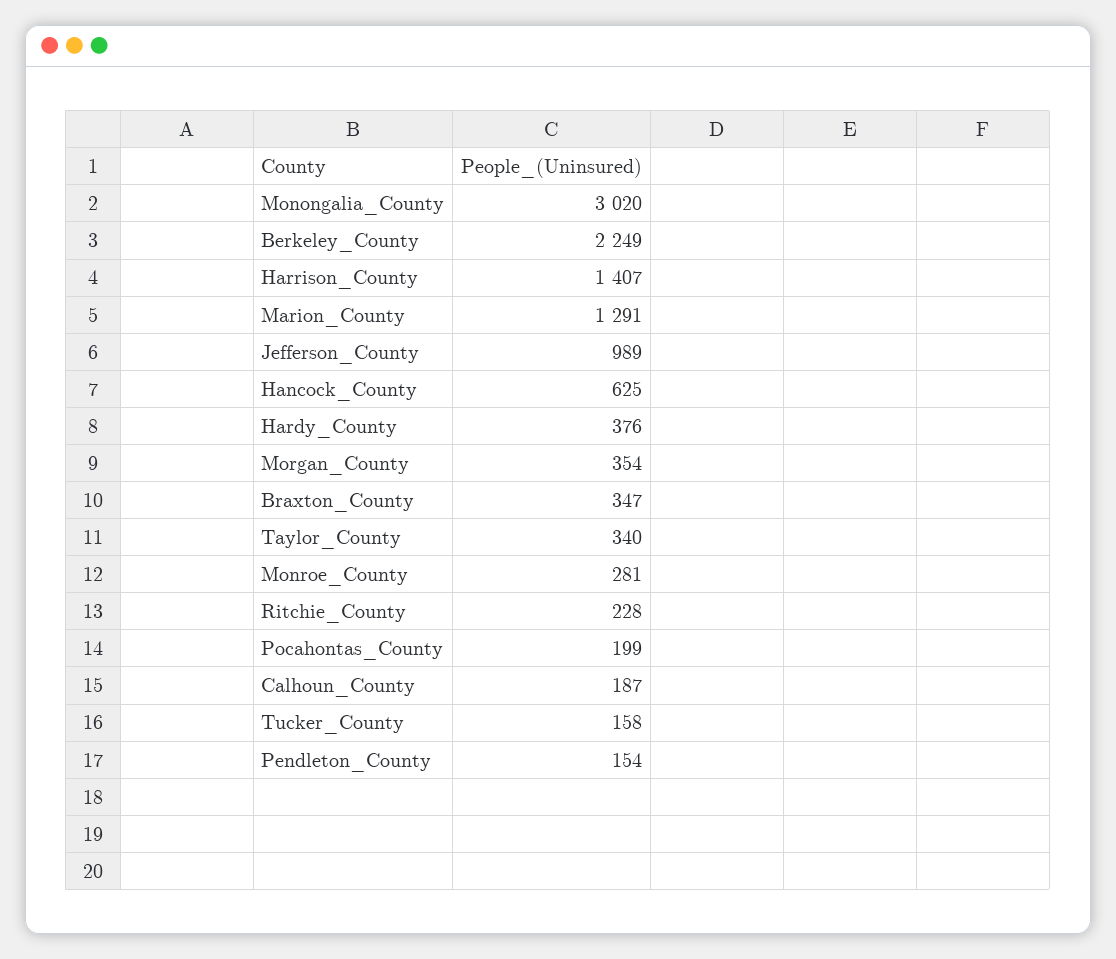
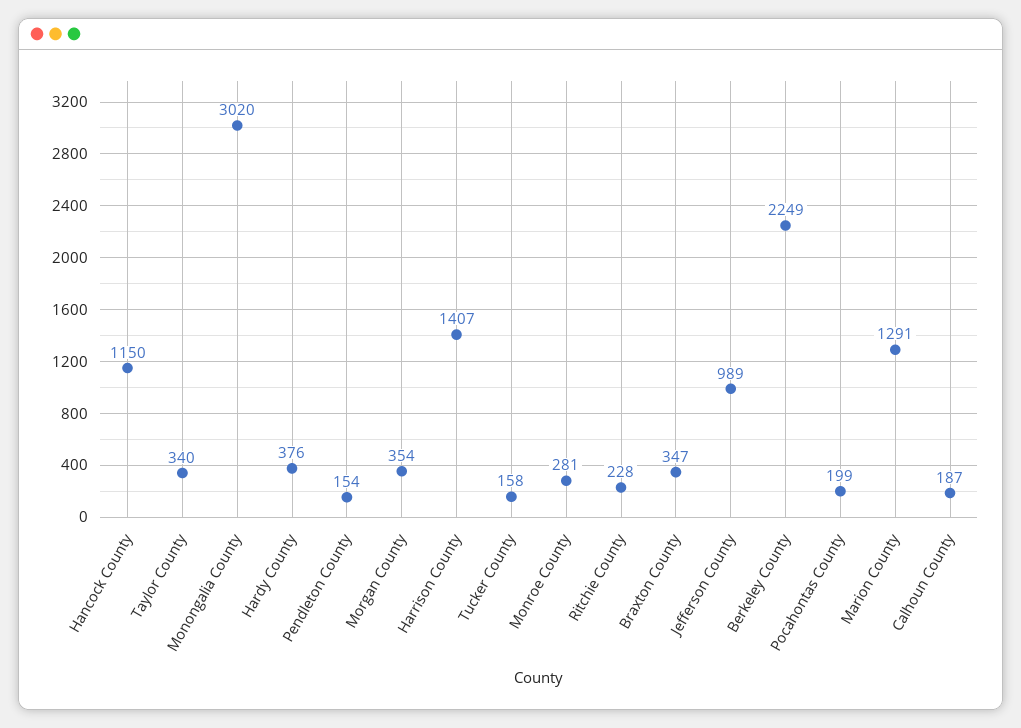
  {
    "Monongalia_County": 3020,
    "Berkeley_County": 2249,
    "Harrison_County": 1407,
    "Marion_County": 1291,
    "Jefferson_County": 989,
-   "Hancock_County": 625,
+   "Hancock_County": 1150,
    "Hardy_County": 376,
    "Morgan_County": 354,
    "Braxton_County": 347,
    "Taylor_County": 340,
    "Monroe_County": 281,
    "Ritchie_County": 228,
    "Pocahontas_County": 199,
    "Calhoun_County": 187,
    "Tucker_County": 158,
    "Pendleton_County": 154
  }

